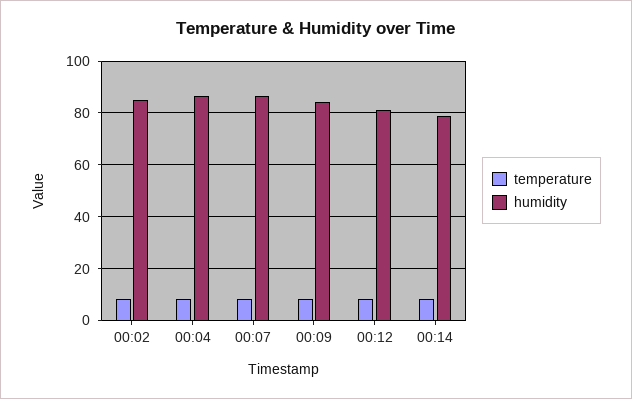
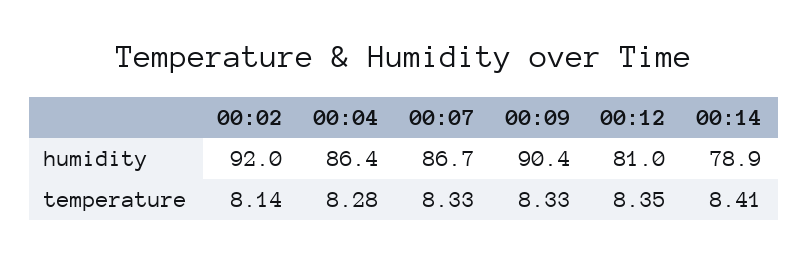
  {
    "temperature": {
      "00:02": 8.14,
      "00:04": 8.28,
      "00:07": 8.33,
      "00:09": 8.33,
      "00:12": 8.35,
      "00:14": 8.41
    },
    "humidity": {
-     "00:02": 85,
+     "00:02": 92,
      "00:04": 86.4,
      "00:07": 86.7,
-     "00:09": 85,
+     "00:09": 90.4,
      "00:12": 81,
      "00:14": 78.9
    }
  }

